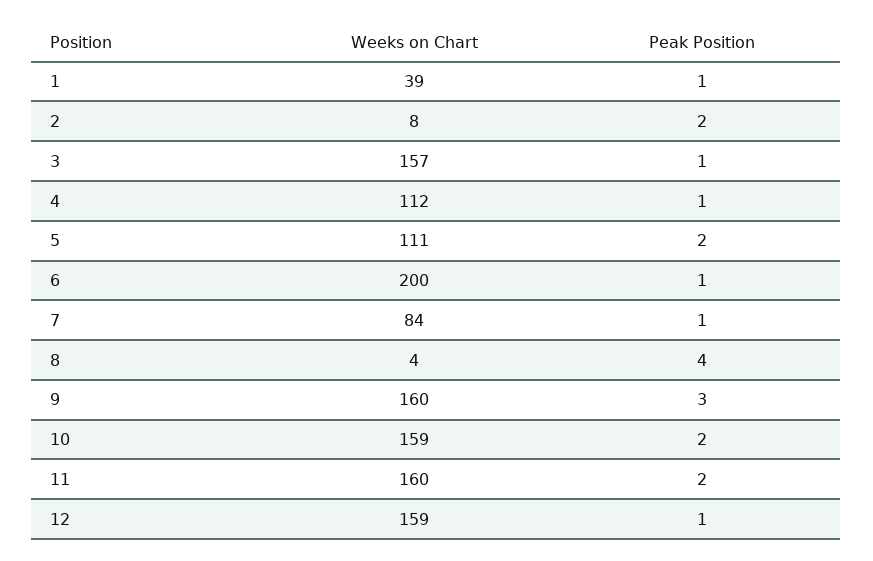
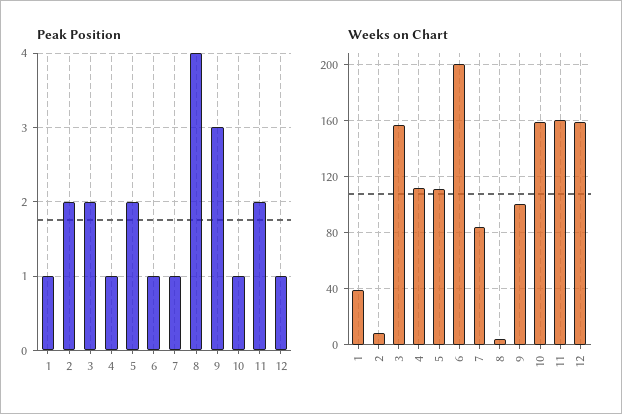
  {
    "Weeks on Chart": {
      "1": 39,
      "2": 8,
      "3": 157,
      "4": 112,
      "5": 111,
      "6": 200,
      "7": 84,
      "8": 4,
-     "9": 160,
+     "9": 100,
      "10": 159,
      "11": 160,
      "12": 159
    },
    "Peak Position": {
      "1": 1,
      "2": 2,
-     "3": 1,
+     "3": 2,
      "4": 1,
      "5": 2,
      "6": 1,
      "7": 1,
      "8": 4,
      "9": 3,
-     "10": 2,
+     "10": 1,
      "11": 2,
      "12": 1
    }
  }

